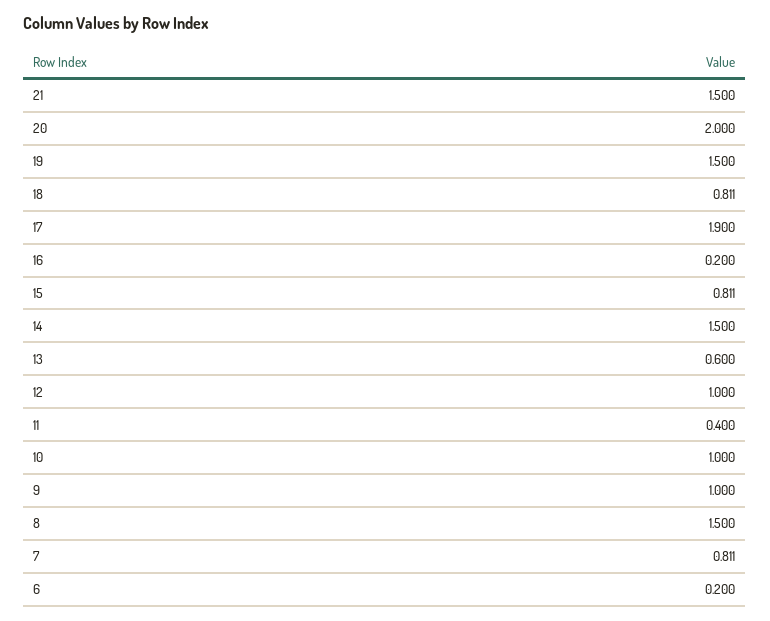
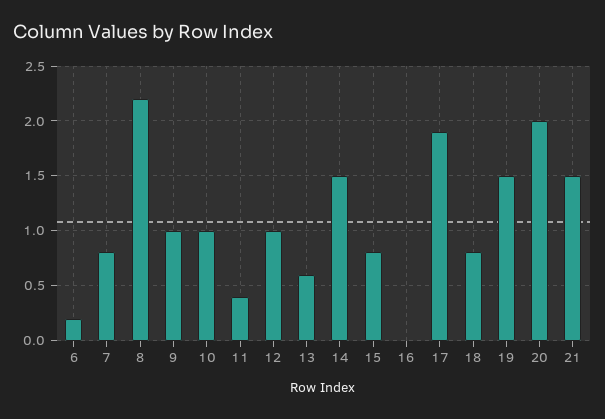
  {
    "21": 1.5,
    "20": 2,
    "19": 1.5,
    "18": 0.811,
    "17": 1.9,
-   "16": 0.2,
+   "16": 0,
    "15": 0.811,
    "14": 1.5,
    "13": 0.6,
    "12": 1,
    "11": 0.4,
    "10": 1,
    "9": 1,
-   "8": 1.5,
+   "8": 2.2,
    "7": 0.811,
    "6": 0.2
  }

